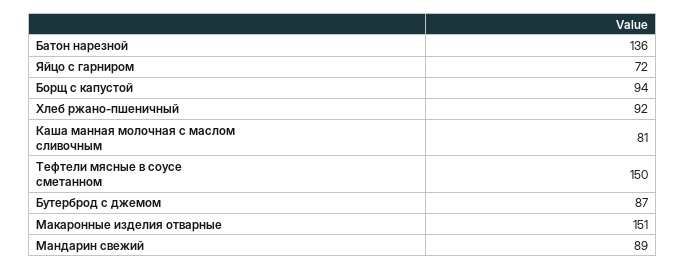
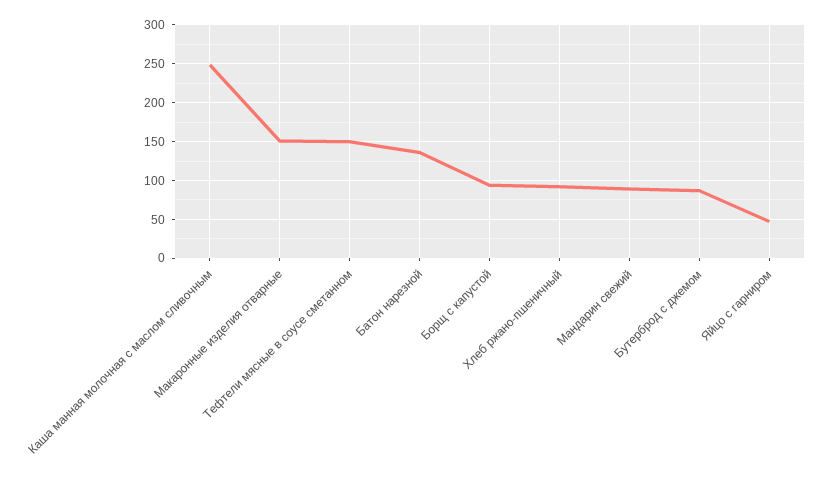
  {
    "Батон нарезной": 136,
-   "Яйцо с гарниром": 72,
+   "Яйцо с гарниром": 50,
    "Борщ с капустой": 94,
    "Хлеб ржано-пшеничный": 92,
-   "Каша манная молочная с маслом сливочным": 81,
+   "Каша манная молочная с маслом сливочным": 250,
    "Тефтели мясные в соусе сметанном": 150,
    "Бутерброд с джемом": 87,
    "Макаронные изделия отварные": 151,
    "Мандарин свежий": 89
  }

